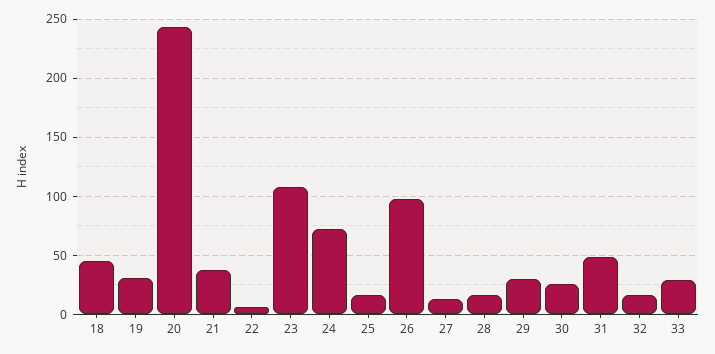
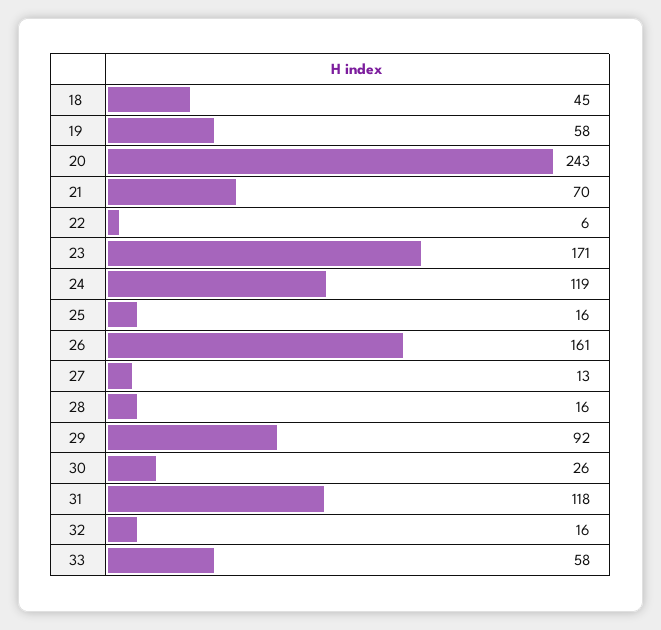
  {
    "18": 45,
-   "19": 30,
+   "19": 58,
    "20": 243,
-   "21": 40,
+   "21": 70,
    "22": 6,
-   "23": 110,
+   "23": 171,
-   "24": 70,
+   "24": 119,
    "25": 16,
-   "26": 100,
+   "26": 161,
    "27": 13,
    "28": 16,
-   "29": 30,
+   "29": 92,
    "30": 26,
-   "31": 50,
+   "31": 118,
    "32": 16,
-   "33": 30
+   "33": 58
  }

